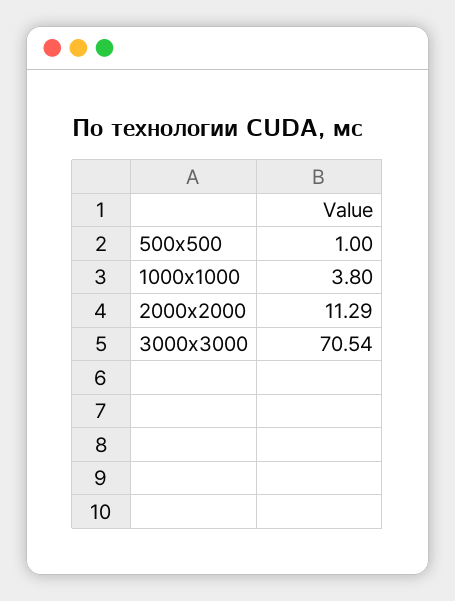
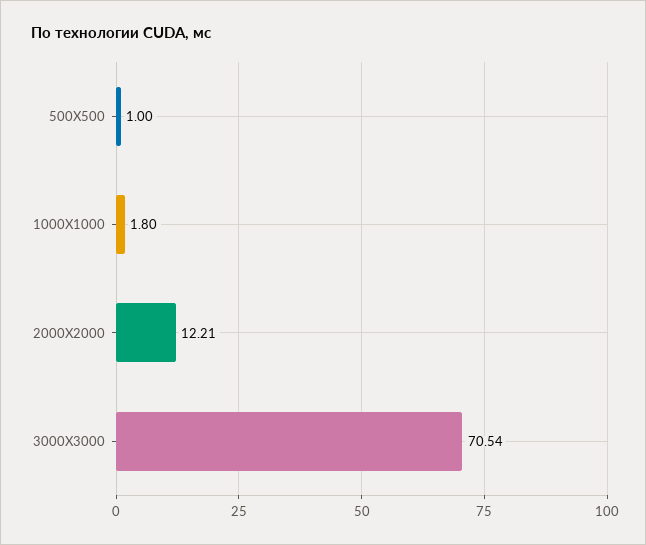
  {
    "500х500": 1,
-   "1000х1000": 3.8,
+   "1000х1000": 1.8,
-   "2000х2000": 11.29,
+   "2000х2000": 12.21,
    "3000х3000": 70.54
  }

